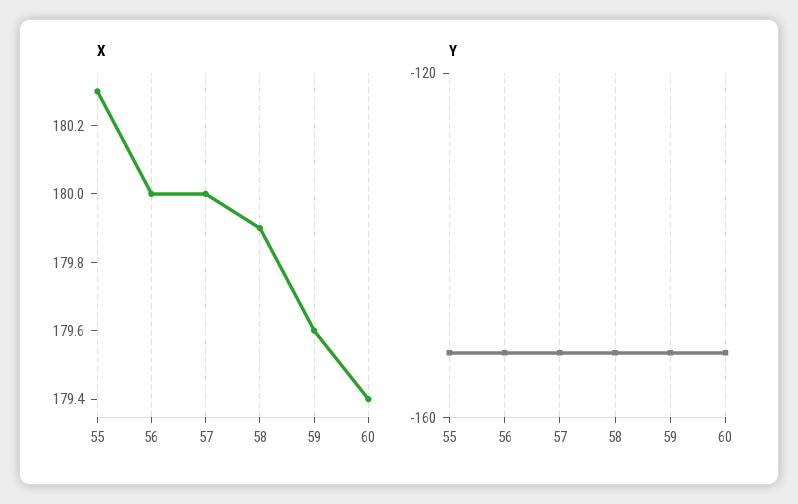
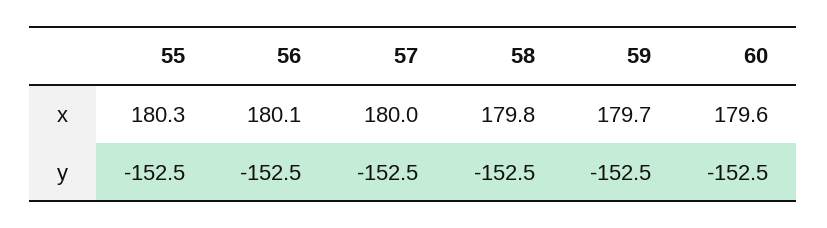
  {
    "X": {
      "55": 180.3,
-     "56": 180,
+     "56": 180.1,
      "57": 180,
-     "58": 179.9,
+     "58": 179.8,
-     "59": 179.6,
+     "59": 179.7,
-     "60": 179.4
+     "60": 179.6
    },
    "Y": {
      "55": -152.5,
      "56": -152.5,
      "57": -152.5,
      "58": -152.5,
      "59": -152.5,
      "60": -152.5
    }
  }

